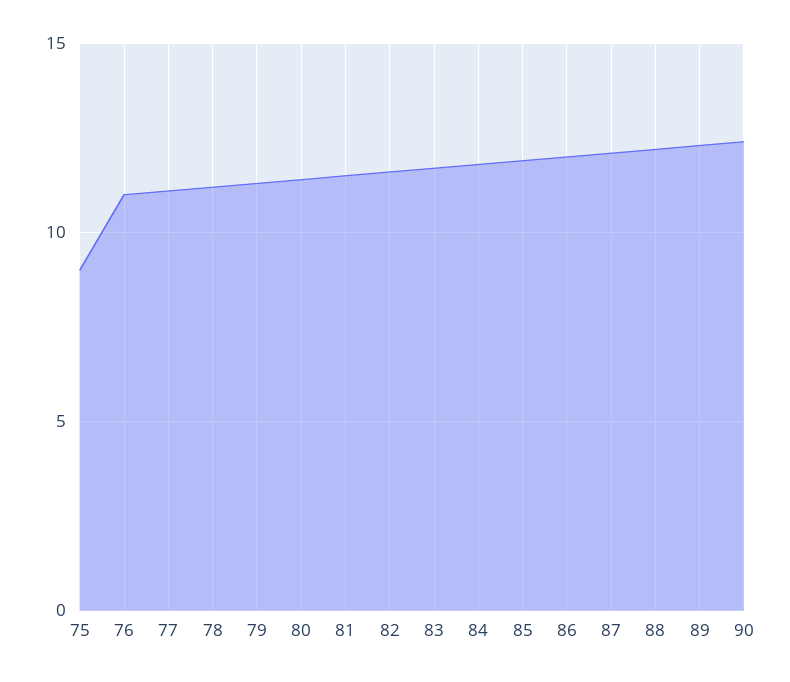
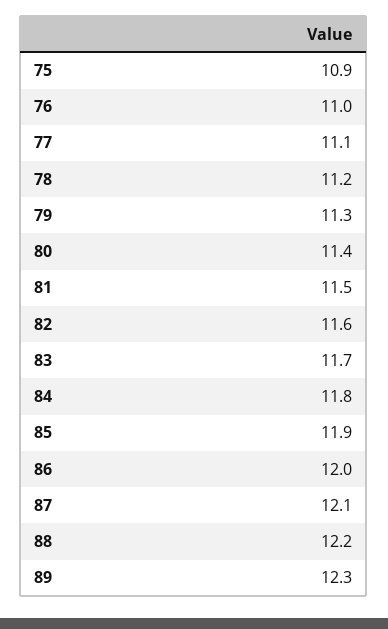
  {
-   "75": 9,
+   "75": 10.9,
    "76": 11,
    "77": 11.1,
    "78": 11.2,
    "79": 11.3,
    "80": 11.4,
    "81": 11.5,
    "82": 11.6,
    "83": 11.7,
    "84": 11.8,
    "85": 11.9,
    "86": 12,
    "87": 12.1,
    "88": 12.2,
-   "89": 12.3,
+   "89": 12.3
-   "90": 12.5
  }

